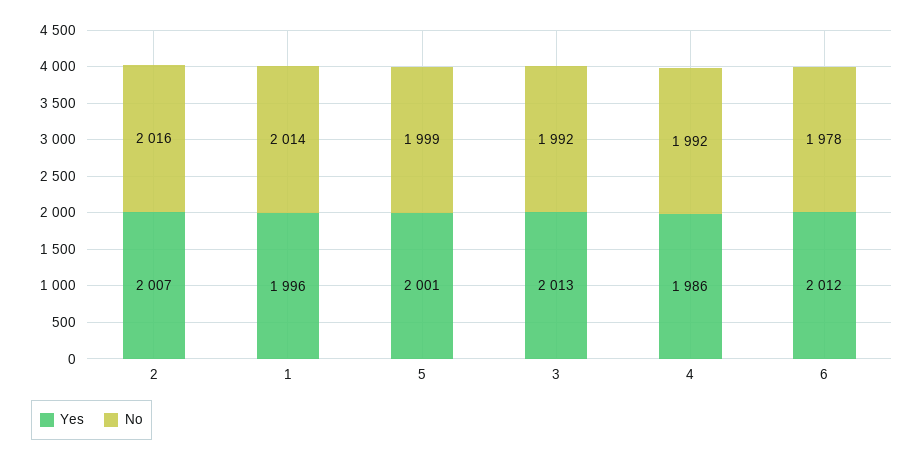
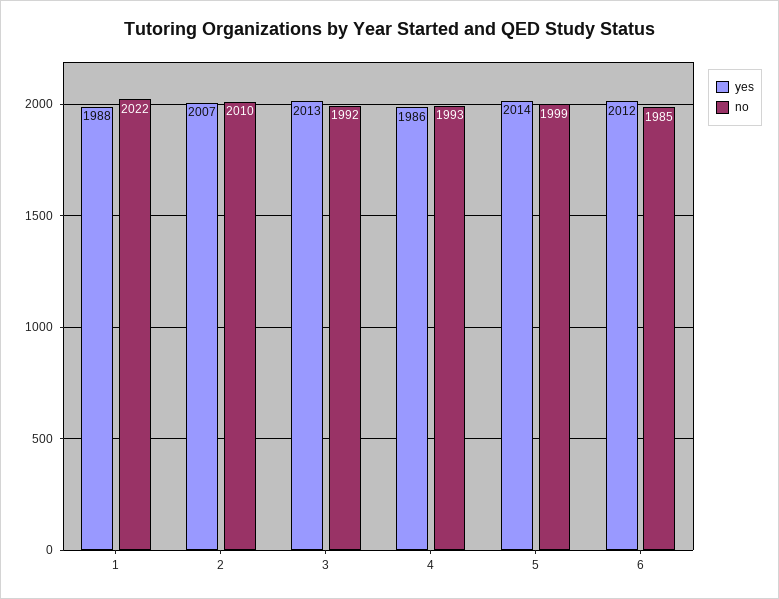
  {
    "Yes": {
      "2": 2007,
-     "1": 1996,
+     "1": 1988,
-     "5": 2001,
+     "5": 2014,
      "3": 2013,
      "4": 1986,
      "6": 2012
    },
    "No": {
-     "2": 2016,
+     "2": 2010,
-     "1": 2014,
+     "1": 2022,
      "5": 1999,
      "3": 1992,
-     "4": 1992,
+     "4": 1993,
-     "6": 1978
+     "6": 1985
    }
  }

